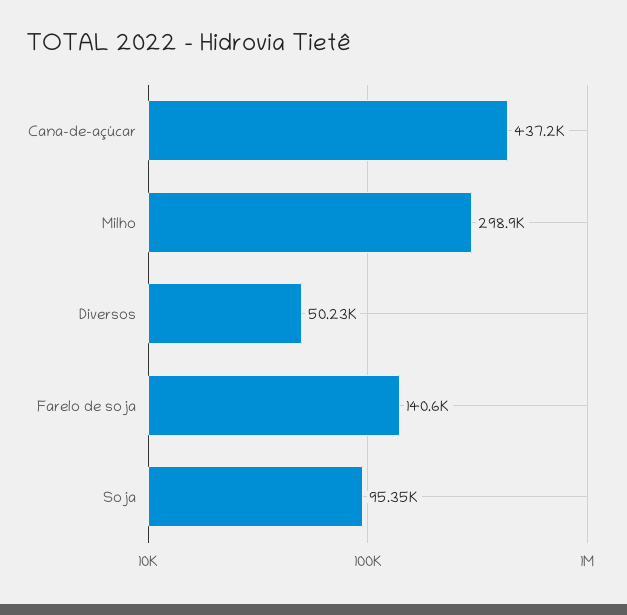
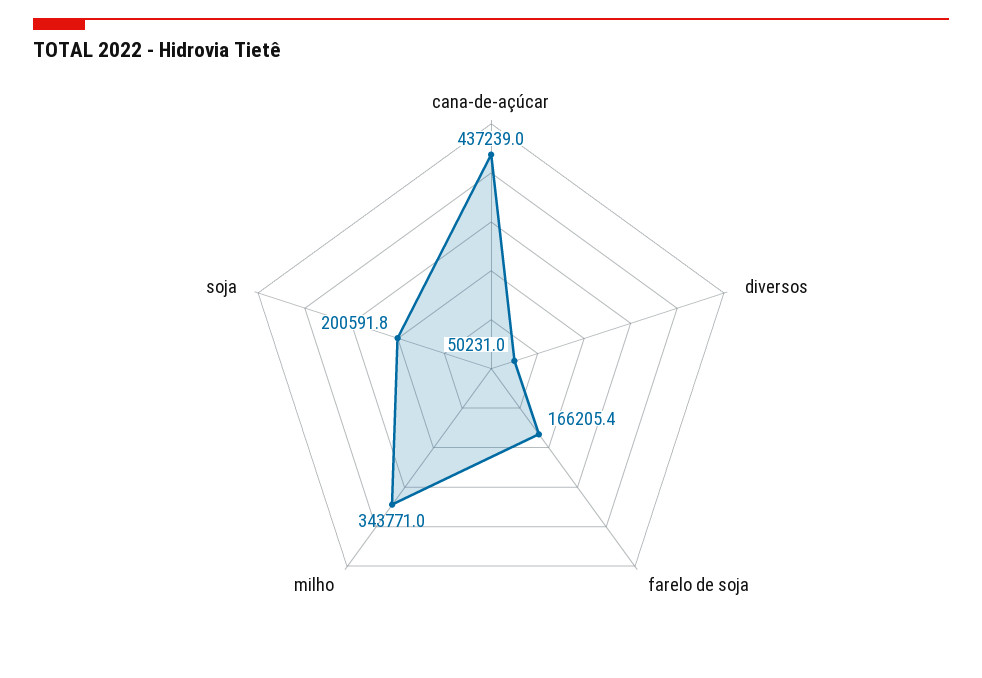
  {
    "Cana-de-açúcar": 437239,
-   "Milho": 298900,
+   "Milho": 343771,
    "Diversos": 50231,
-   "Farelo de soja": 140600,
+   "Farelo de soja": 166205.4,
-   "Soja": 95350
+   "Soja": 200591.8
  }

